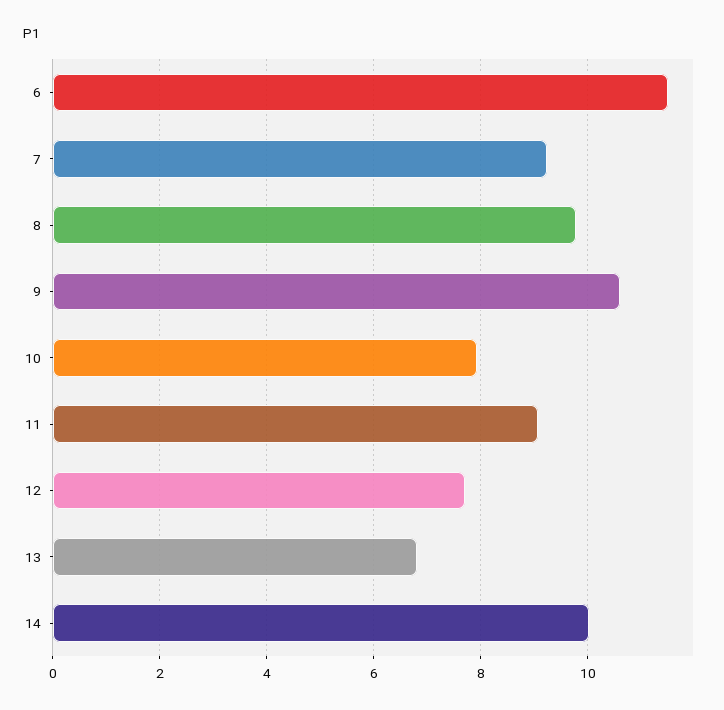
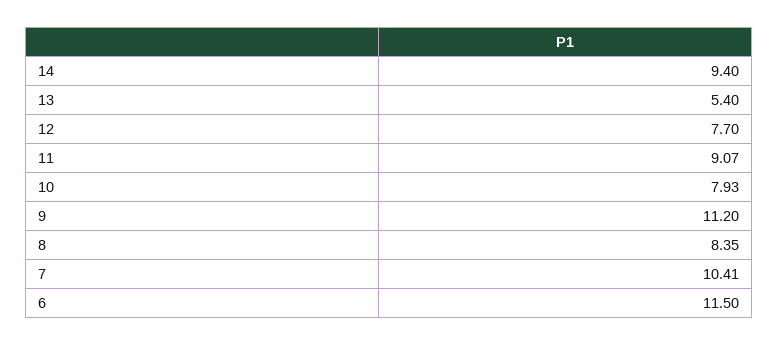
  {
    "6": 11.5,
-   "7": 9.2,
+   "7": 10.41,
-   "8": 9.8,
+   "8": 8.35,
-   "9": 10.6,
+   "9": 11.2,
    "10": 7.93,
    "11": 9.07,
    "12": 7.7,
-   "13": 6.8,
+   "13": 5.4,
-   "14": 10
+   "14": 9.4
  }

